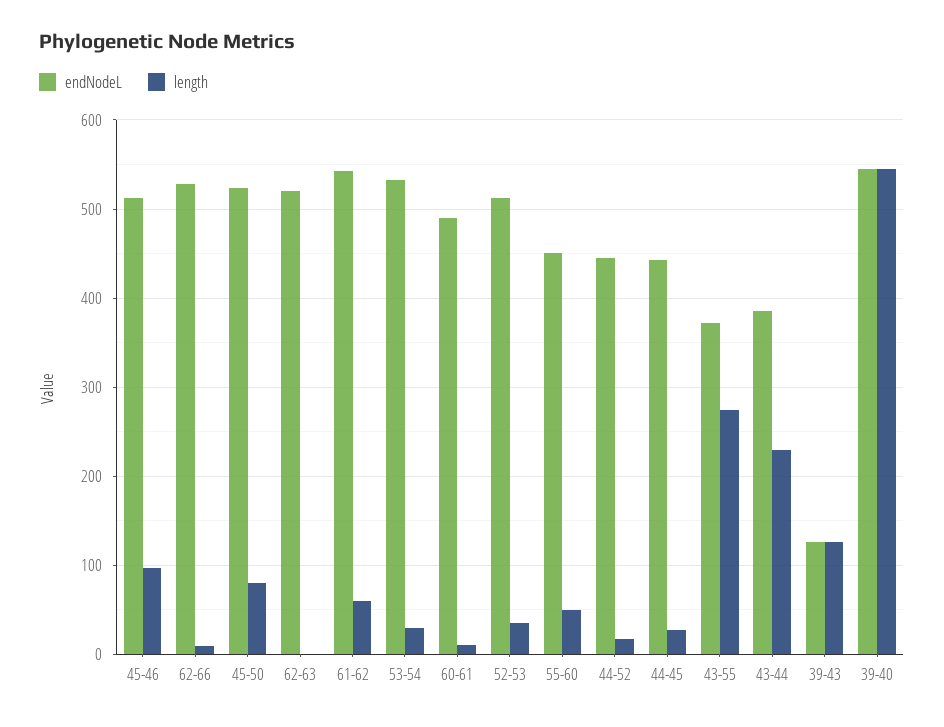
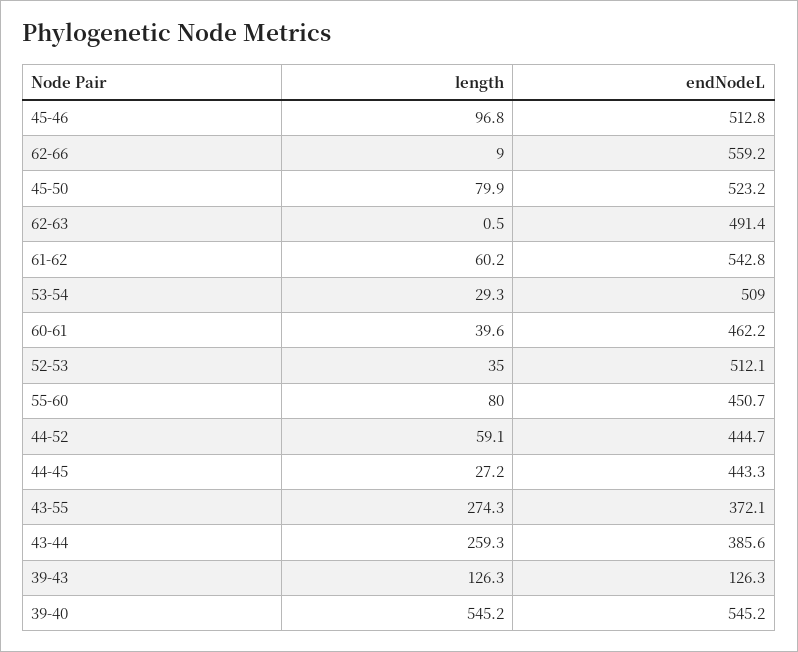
  {
    "endNodeL": {
      "45-46": 512.8,
-     "62-66": 530,
+     "62-66": 559.2,
      "45-50": 523.2,
-     "62-63": 520,
+     "62-63": 491.4,
      "61-62": 542.8,
-     "53-54": 530,
+     "53-54": 509,
-     "60-61": 490,
+     "60-61": 462.2,
      "52-53": 512.1,
      "55-60": 450.7,
      "44-52": 444.7,
      "44-45": 443.3,
      "43-55": 372.1,
      "43-44": 385.6,
      "39-43": 126.3,
      "39-40": 545.2
    },
    "length": {
      "45-46": 96.8,
      "62-66": 9,
      "45-50": 79.9,
      "62-63": 0.5,
      "61-62": 60.2,
      "53-54": 29.3,
-     "60-61": 10,
+     "60-61": 39.6,
      "52-53": 35,
-     "55-60": 50,
+     "55-60": 80,
-     "44-52": 20,
+     "44-52": 59.1,
      "44-45": 27.2,
      "43-55": 274.3,
-     "43-44": 230,
+     "43-44": 259.3,
      "39-43": 126.3,
      "39-40": 545.2
    }
  }

